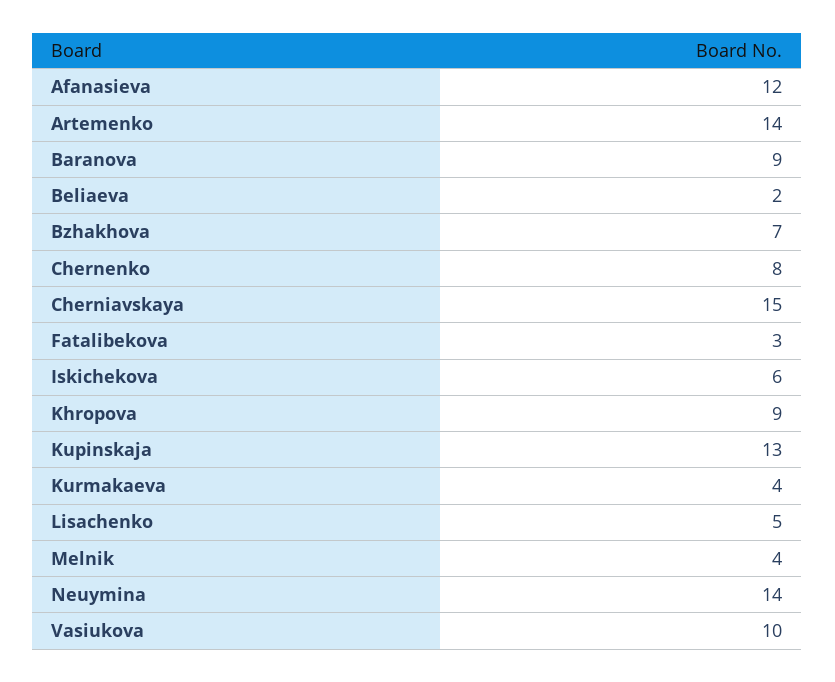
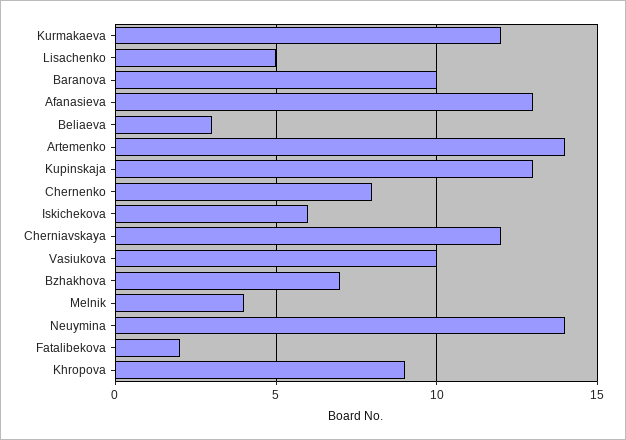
  {
-   "Afanasieva": 12,
+   "Afanasieva": 13,
    "Artemenko": 14,
-   "Baranova": 9,
+   "Baranova": 10,
-   "Beliaeva": 2,
+   "Beliaeva": 3,
    "Bzhakhova": 7,
    "Chernenko": 8,
-   "Cherniavskaya": 15,
+   "Cherniavskaya": 12,
-   "Fatalibekova": 3,
+   "Fatalibekova": 2,
    "Iskichekova": 6,
    "Khropova": 9,
    "Kupinskaja": 13,
-   "Kurmakaeva": 4,
+   "Kurmakaeva": 12,
    "Lisachenko": 5,
    "Melnik": 4,
    "Neuymina": 14,
    "Vasiukova": 10
  }

